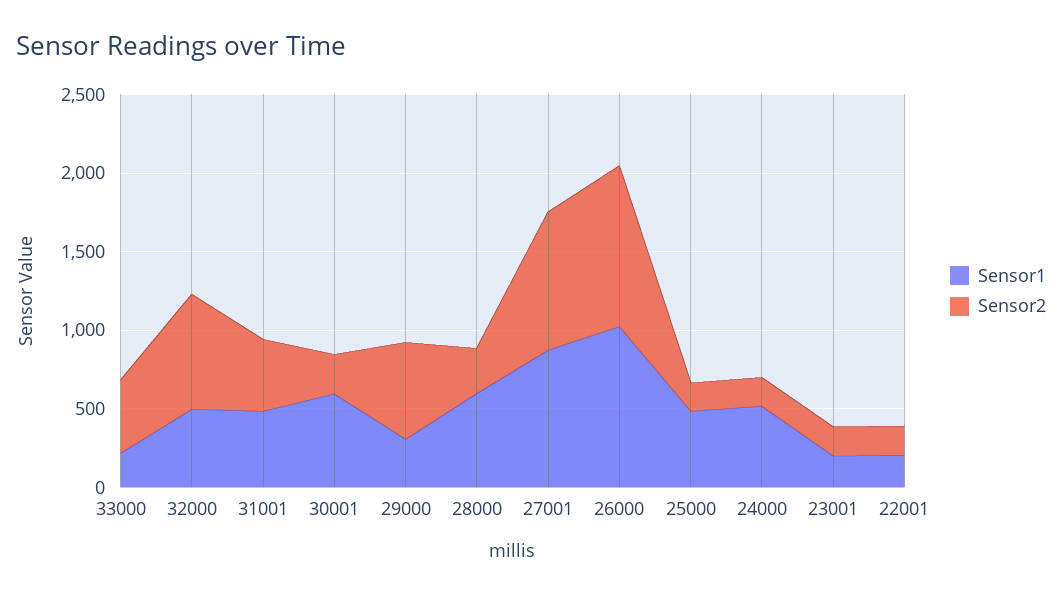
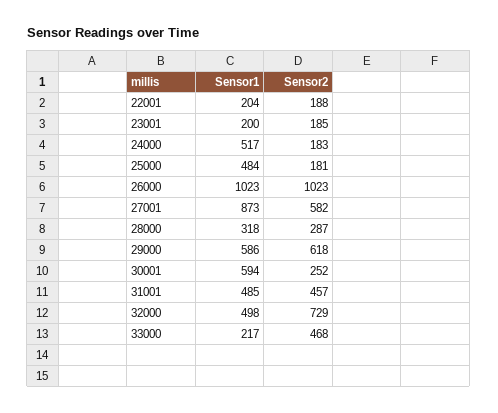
  {
    "Sensor1": {
      "33000": 217,
      "32000": 498,
      "31001": 485,
      "30001": 594,
-     "29000": 300,
+     "29000": 586,
-     "28000": 600,
+     "28000": 318,
      "27001": 873,
      "26000": 1023,
      "25000": 484,
      "24000": 517,
      "23001": 200,
      "22001": 204
    },
    "Sensor2": {
      "33000": 468,
      "32000": 729,
      "31001": 457,
      "30001": 252,
      "29000": 618,
      "28000": 287,
-     "27001": 900,
+     "27001": 582,
      "26000": 1023,
      "25000": 181,
      "24000": 183,
      "23001": 185,
      "22001": 188
    }
  }

